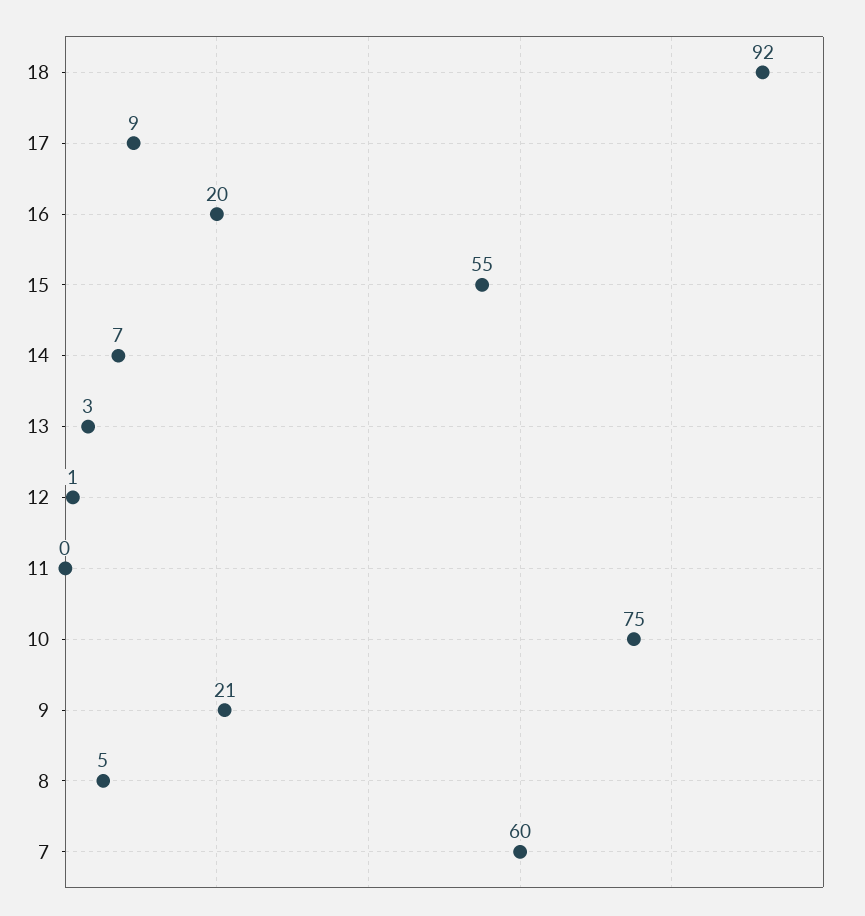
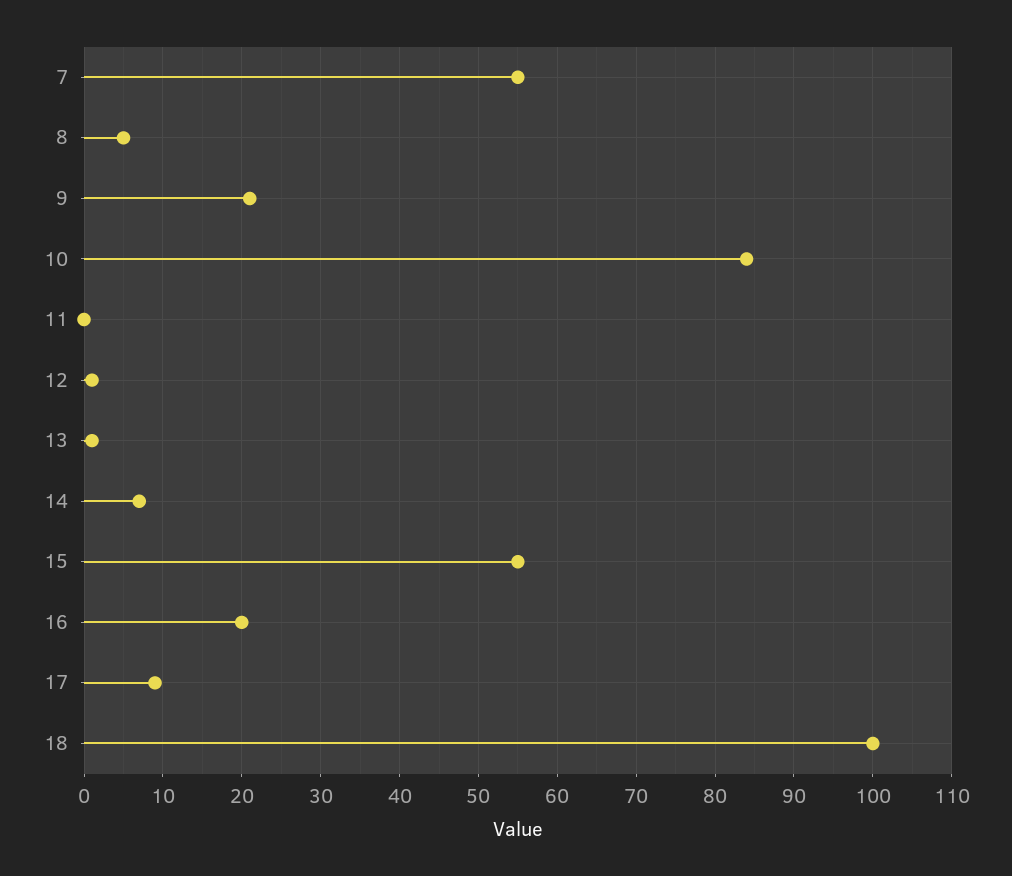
  {
-   "18": 92,
+   "18": 100,
    "17": 9,
    "16": 20,
    "15": 55,
    "14": 7,
-   "13": 3,
+   "13": 1,
    "12": 1,
    "11": 0,
-   "10": 75,
+   "10": 84,
    "9": 21,
    "8": 5,
-   "7": 60
+   "7": 55
  }

